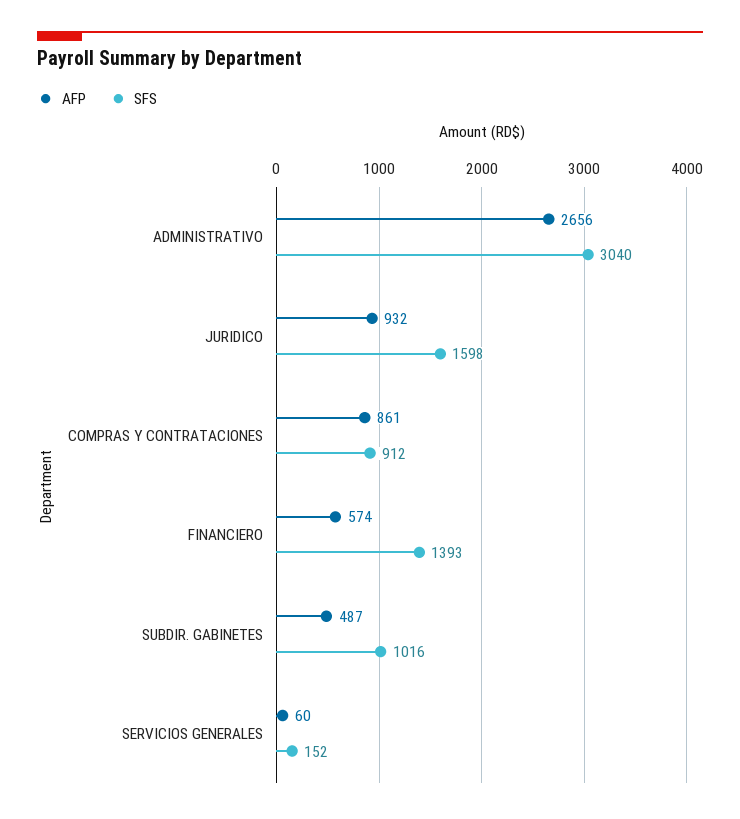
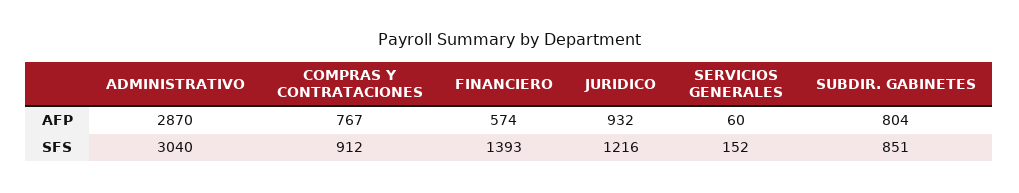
  {
    "AFP": {
-     "ADMINISTRATIVO": 2656,
+     "ADMINISTRATIVO": 2870,
      "JURIDICO": 932,
-     "COMPRAS Y CONTRATACIONES": 861,
+     "COMPRAS Y CONTRATACIONES": 767,
      "FINANCIERO": 574,
-     "SUBDIR. GABINETES": 487,
+     "SUBDIR. GABINETES": 804,
      "SERVICIOS GENERALES": 60
    },
    "SFS": {
      "ADMINISTRATIVO": 3040,
-     "JURIDICO": 1598,
+     "JURIDICO": 1216,
      "COMPRAS Y CONTRATACIONES": 912,
      "FINANCIERO": 1393,
-     "SUBDIR. GABINETES": 1016,
+     "SUBDIR. GABINETES": 851,
      "SERVICIOS GENERALES": 152
    }
  }

